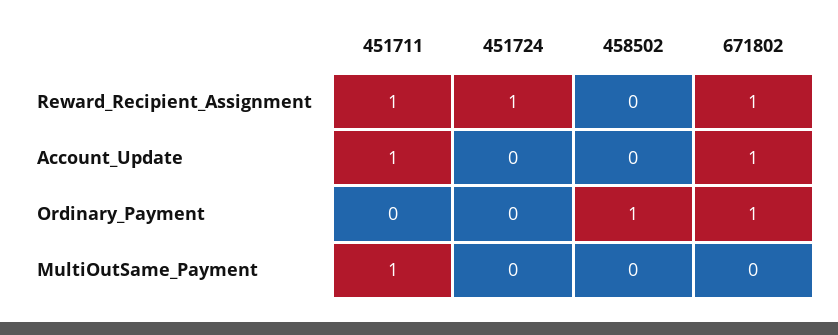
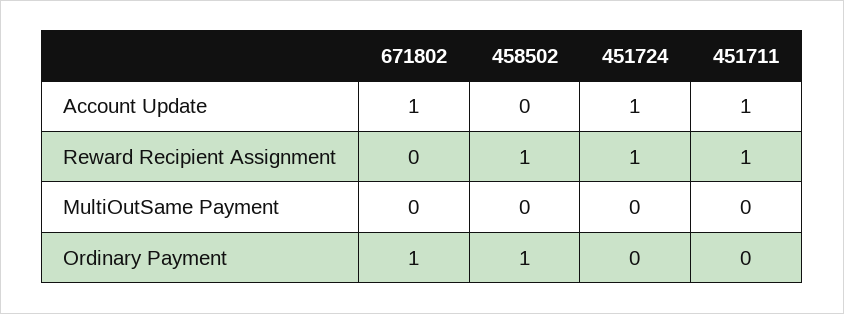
  {
    "451711": {
      "Reward_Recipient_Assignment": 1,
      "Account_Update": 1,
      "Ordinary_Payment": 0,
-     "MultiOutSame_Payment": 1
+     "MultiOutSame_Payment": 0
    },
    "451724": {
      "Reward_Recipient_Assignment": 1,
-     "Account_Update": 0,
+     "Account_Update": 1,
      "Ordinary_Payment": 0,
      "MultiOutSame_Payment": 0
    },
    "458502": {
-     "Reward_Recipient_Assignment": 0,
+     "Reward_Recipient_Assignment": 1,
      "Account_Update": 0,
      "Ordinary_Payment": 1,
      "MultiOutSame_Payment": 0
    },
    "671802": {
-     "Reward_Recipient_Assignment": 1,
+     "Reward_Recipient_Assignment": 0,
      "Account_Update": 1,
      "Ordinary_Payment": 1,
      "MultiOutSame_Payment": 0
    }
  }

